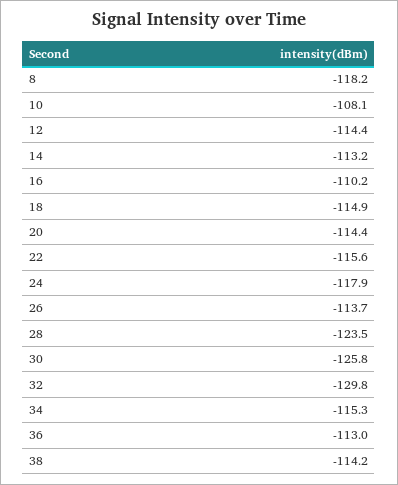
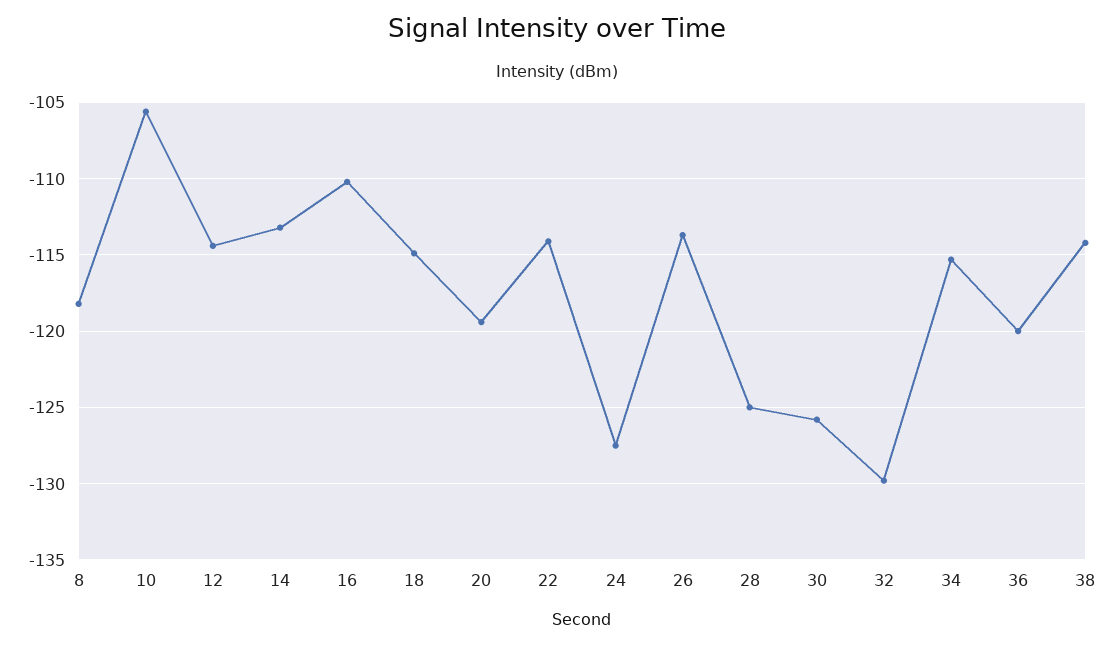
  {
    "8": -118.2,
-   "10": -108.1,
+   "10": -105.5,
    "12": -114.4,
    "14": -113.2,
    "16": -110.2,
    "18": -114.9,
-   "20": -114.4,
+   "20": -119.5,
-   "22": -115.6,
+   "22": -114,
-   "24": -117.9,
+   "24": -127.5,
    "26": -113.7,
-   "28": -123.5,
+   "28": -125,
    "30": -125.8,
    "32": -129.8,
    "34": -115.3,
-   "36": -113,
+   "36": -120,
    "38": -114.2
  }

